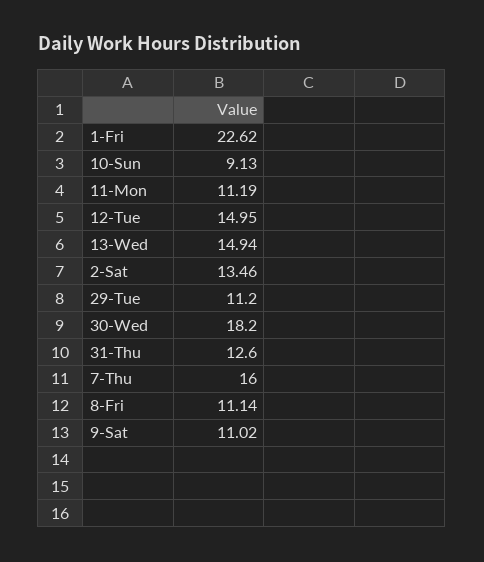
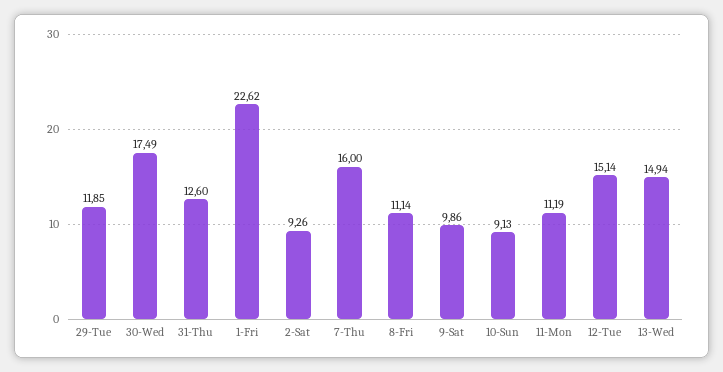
  {
    "1-Fri": 22.62,
    "10-Sun": 9.13,
    "11-Mon": 11.19,
-   "12-Tue": 14.95,
+   "12-Tue": 15.14,
    "13-Wed": 14.94,
-   "2-Sat": 13.46,
+   "2-Sat": 9.26,
-   "29-Tue": 11.2,
+   "29-Tue": 11.85,
-   "30-Wed": 18.2,
+   "30-Wed": 17.49,
    "31-Thu": 12.6,
    "7-Thu": 16,
    "8-Fri": 11.14,
-   "9-Sat": 11.02
+   "9-Sat": 9.86
  }

